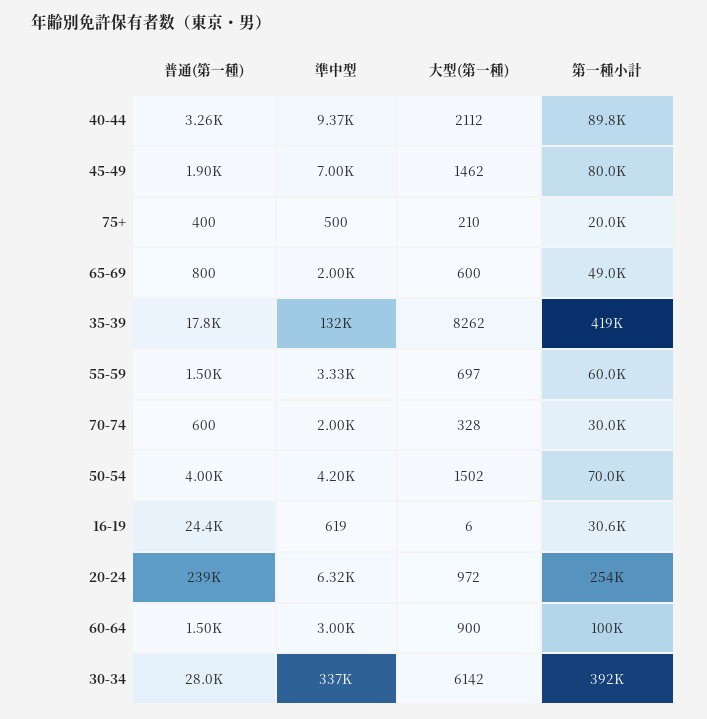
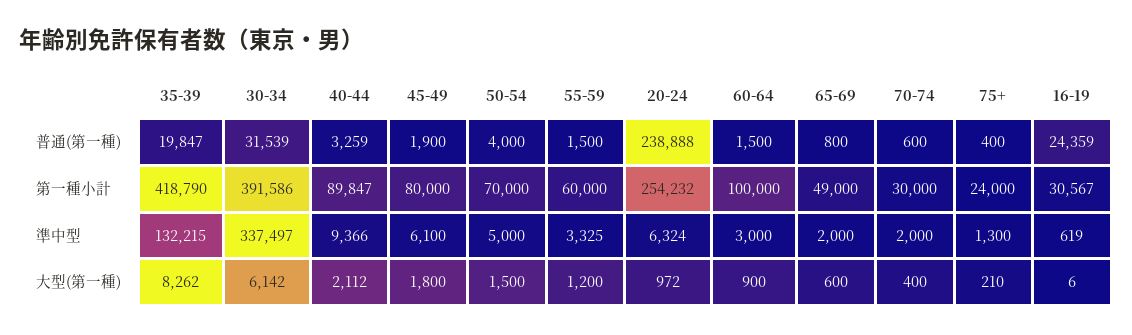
  {
    "普通(第一種)": {
      "40-44": 3259,
      "45-49": 1900,
      "75+": 400,
      "65-69": 800,
-     "35-39": 17800,
+     "35-39": 19847,
      "55-59": 1500,
      "70-74": 600,
      "50-54": 4000,
      "16-19": 24359,
      "20-24": 238888,
      "60-64": 1500,
-     "30-34": 28000
+     "30-34": 31539
    },
    "準中型": {
      "40-44": 9366,
-     "45-49": 7000,
+     "45-49": 6100,
-     "75+": 500,
+     "75+": 1300,
      "65-69": 2000,
      "35-39": 132215,
      "55-59": 3325,
      "70-74": 2000,
-     "50-54": 4200,
+     "50-54": 5000,
      "16-19": 619,
      "20-24": 6324,
      "60-64": 3000,
      "30-34": 337497
    },
    "大型(第一種)": {
      "40-44": 2112,
-     "45-49": 1462,
+     "45-49": 1800,
      "75+": 210,
      "65-69": 600,
      "35-39": 8262,
-     "55-59": 697,
+     "55-59": 1200,
-     "70-74": 328,
+     "70-74": 400,
-     "50-54": 1502,
+     "50-54": 1500,
      "16-19": 6,
      "20-24": 972,
      "60-64": 900,
      "30-34": 6142
    },
    "第一種小計": {
      "40-44": 89847,
      "45-49": 80000,
-     "75+": 20000,
+     "75+": 24000,
      "65-69": 49000,
      "35-39": 418790,
      "55-59": 60000,
      "70-74": 30000,
      "50-54": 70000,
      "16-19": 30567,
      "20-24": 254232,
      "60-64": 100000,
      "30-34": 391586
    }
  }

